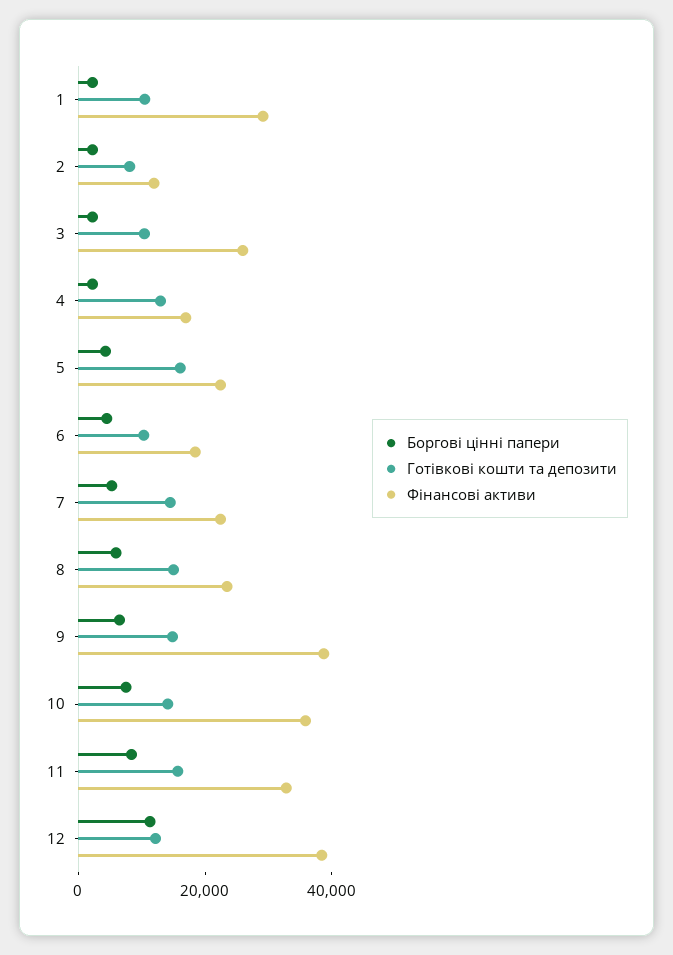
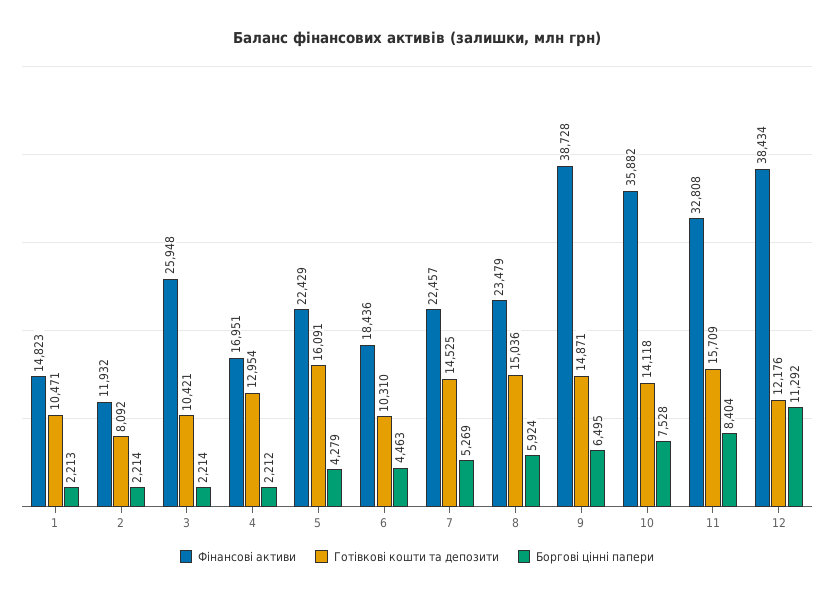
  {
    "Боргові цінні папери": {
      "1": 2213,
      "2": 2214,
      "3": 2214,
      "4": 2212,
      "5": 4279,
      "6": 4463,
      "7": 5269,
      "8": 5924,
      "9": 6495,
      "10": 7528,
      "11": 8404,
      "12": 11292
    },
    "Готівкові кошти та депозити": {
      "1": 10471,
      "2": 8092,
      "3": 10421,
      "4": 12954,
      "5": 16091,
      "6": 10310,
      "7": 14525,
      "8": 15036,
      "9": 14871,
      "10": 14118,
      "11": 15709,
      "12": 12176
    },
    "Фінансові активи": {
-     "1": 30000,
+     "1": 14823,
      "2": 11932,
      "3": 25948,
      "4": 16951,
      "5": 22429,
      "6": 18436,
      "7": 22457,
      "8": 23479,
      "9": 38728,
      "10": 35882,
      "11": 32808,
      "12": 38434
    }
  }

